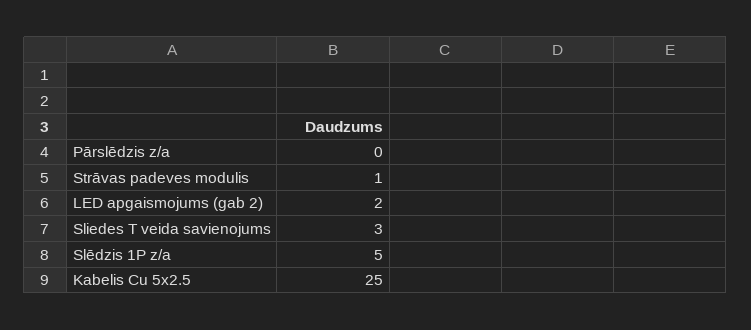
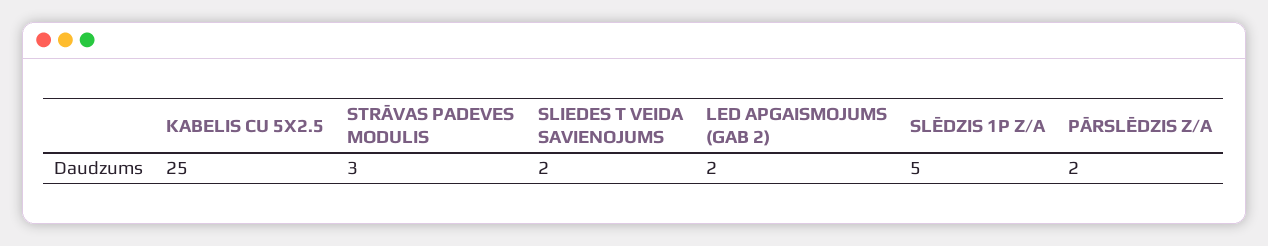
  {
-   "Pārslēdzis z/a": 0,
+   "Pārslēdzis z/a": 2,
-   "Strāvas padeves modulis": 1,
+   "Strāvas padeves modulis": 3,
    "LED apgaismojums (gab 2)": 2,
-   "Sliedes T veida savienojums": 3,
+   "Sliedes T veida savienojums": 2,
    "Slēdzis 1P z/a": 5,
    "Kabelis Cu 5x2.5": 25
  }

